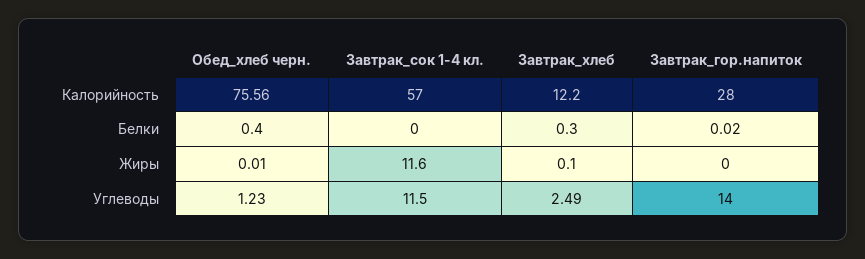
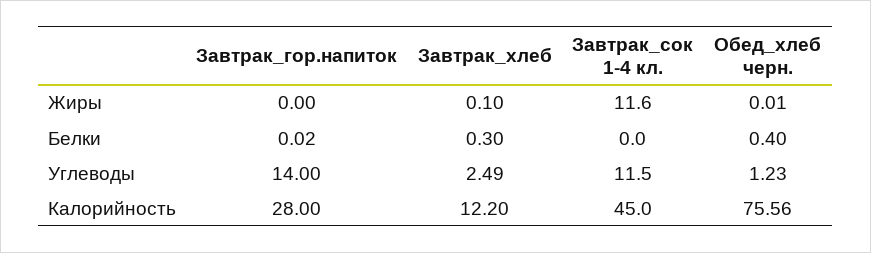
  {
    "Обед_хлеб черн.": {
      "Калорийность": 75.56,
      "Белки": 0.4,
      "Жиры": 0.01,
      "Углеводы": 1.23
    },
    "Завтрак_сок 1-4 кл.": {
-     "Калорийность": 57,
+     "Калорийность": 45,
      "Белки": 0,
      "Жиры": 11.6,
      "Углеводы": 11.5
    },
    "Завтрак_хлеб": {
      "Калорийность": 12.2,
      "Белки": 0.3,
      "Жиры": 0.1,
      "Углеводы": 2.49
    },
    "Завтрак_гор.напиток": {
      "Калорийность": 28,
      "Белки": 0.02,
      "Жиры": 0,
      "Углеводы": 14
    }
  }

